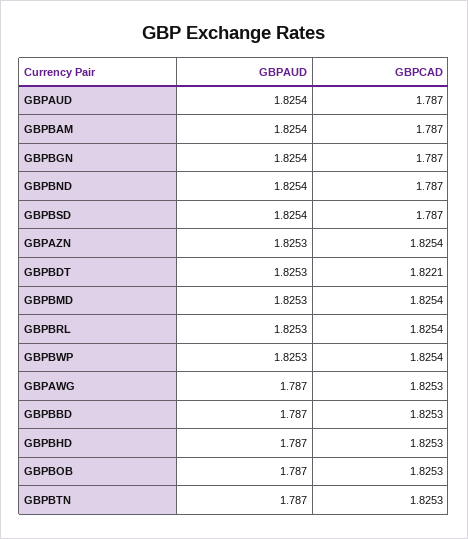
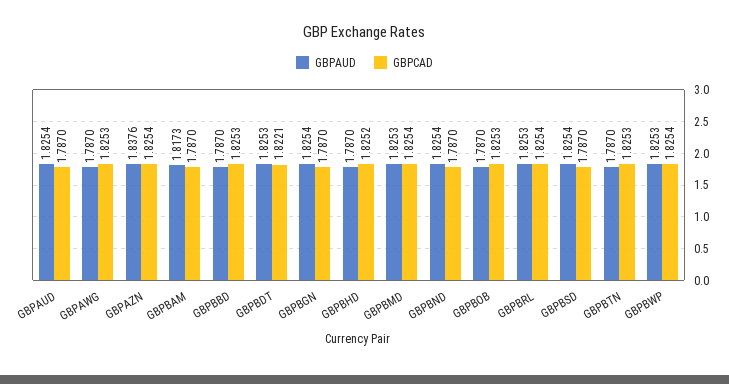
  {
    "GBPAUD": {
      "GBPAUD": 1.8254,
-     "GBPBAM": 1.8254,
+     "GBPBAM": 1.8173,
      "GBPBGN": 1.8254,
      "GBPBND": 1.8254,
      "GBPBSD": 1.8254,
-     "GBPAZN": 1.8253,
+     "GBPAZN": 1.8376,
      "GBPBDT": 1.8253,
      "GBPBMD": 1.8253,
      "GBPBRL": 1.8253,
      "GBPBWP": 1.8253,
      "GBPAWG": 1.787,
      "GBPBBD": 1.787,
      "GBPBHD": 1.787,
      "GBPBOB": 1.787,
      "GBPBTN": 1.787
    },
    "GBPCAD": {
      "GBPAUD": 1.787,
      "GBPBAM": 1.787,
      "GBPBGN": 1.787,
      "GBPBND": 1.787,
      "GBPBSD": 1.787,
      "GBPAZN": 1.8254,
      "GBPBDT": 1.8221,
      "GBPBMD": 1.8254,
      "GBPBRL": 1.8254,
      "GBPBWP": 1.8254,
      "GBPAWG": 1.8253,
      "GBPBBD": 1.8253,
-     "GBPBHD": 1.8253,
+     "GBPBHD": 1.8252,
      "GBPBOB": 1.8253,
      "GBPBTN": 1.8253
    }
  }

